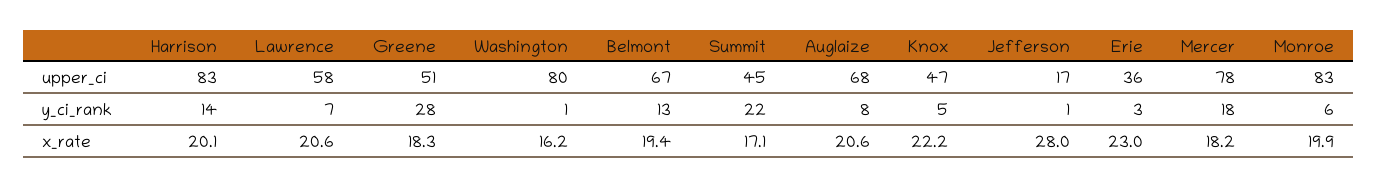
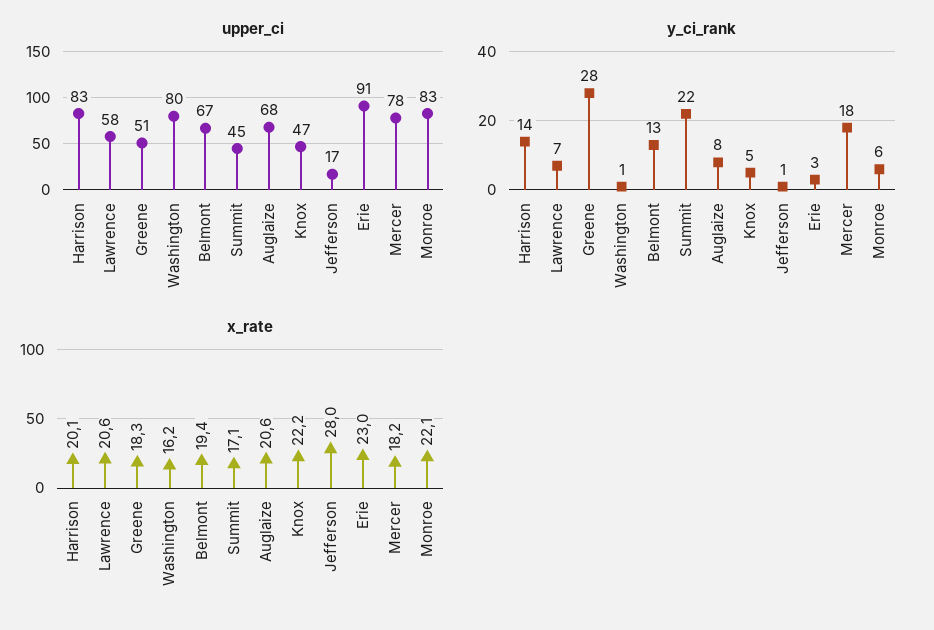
  {
    "upper_ci": {
      "Harrison": 83,
      "Lawrence": 58,
      "Greene": 51,
      "Washington": 80,
      "Belmont": 67,
      "Summit": 45,
      "Auglaize": 68,
      "Knox": 47,
      "Jefferson": 17,
-     "Erie": 36,
+     "Erie": 91,
      "Mercer": 78,
      "Monroe": 83
    },
    "y_ci_rank": {
      "Harrison": 14,
      "Lawrence": 7,
      "Greene": 28,
      "Washington": 1,
      "Belmont": 13,
      "Summit": 22,
      "Auglaize": 8,
      "Knox": 5,
      "Jefferson": 1,
      "Erie": 3,
      "Mercer": 18,
      "Monroe": 6
    },
    "x_rate": {
      "Harrison": 20.1,
      "Lawrence": 20.6,
      "Greene": 18.3,
      "Washington": 16.2,
      "Belmont": 19.4,
      "Summit": 17.1,
      "Auglaize": 20.6,
      "Knox": 22.2,
      "Jefferson": 28,
      "Erie": 23,
      "Mercer": 18.2,
-     "Monroe": 19.9
+     "Monroe": 22.1
    }
  }

